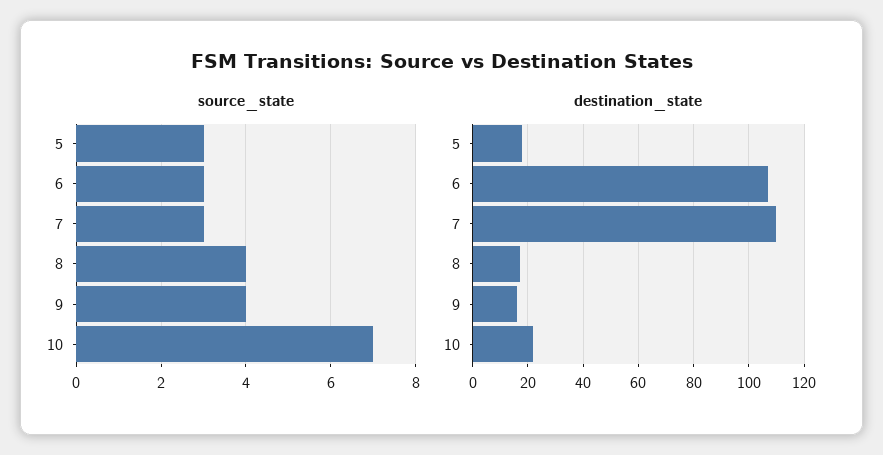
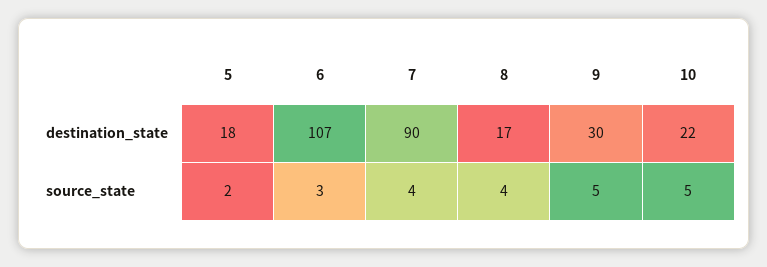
  {
    "source_state": {
-     "5": 3,
+     "5": 2,
      "6": 3,
-     "7": 3,
+     "7": 4,
      "8": 4,
-     "9": 4,
+     "9": 5,
-     "10": 7
+     "10": 5
    },
    "destination_state": {
      "5": 18,
      "6": 107,
-     "7": 110,
+     "7": 90,
      "8": 17,
-     "9": 15,
+     "9": 30,
      "10": 22
    }
  }

